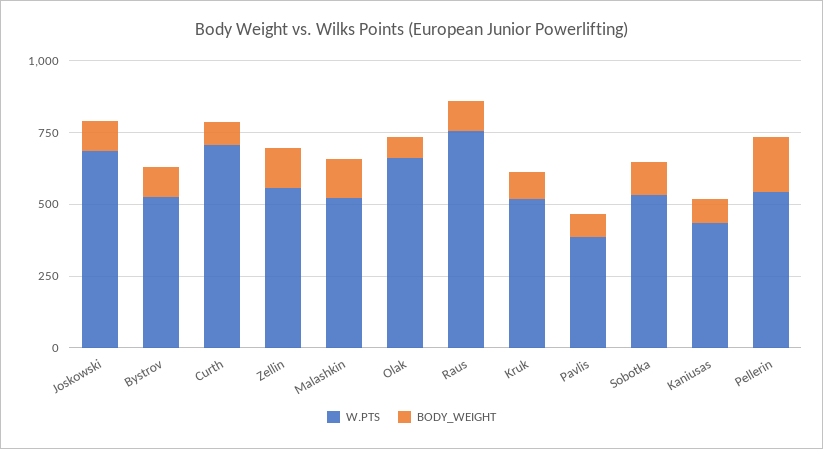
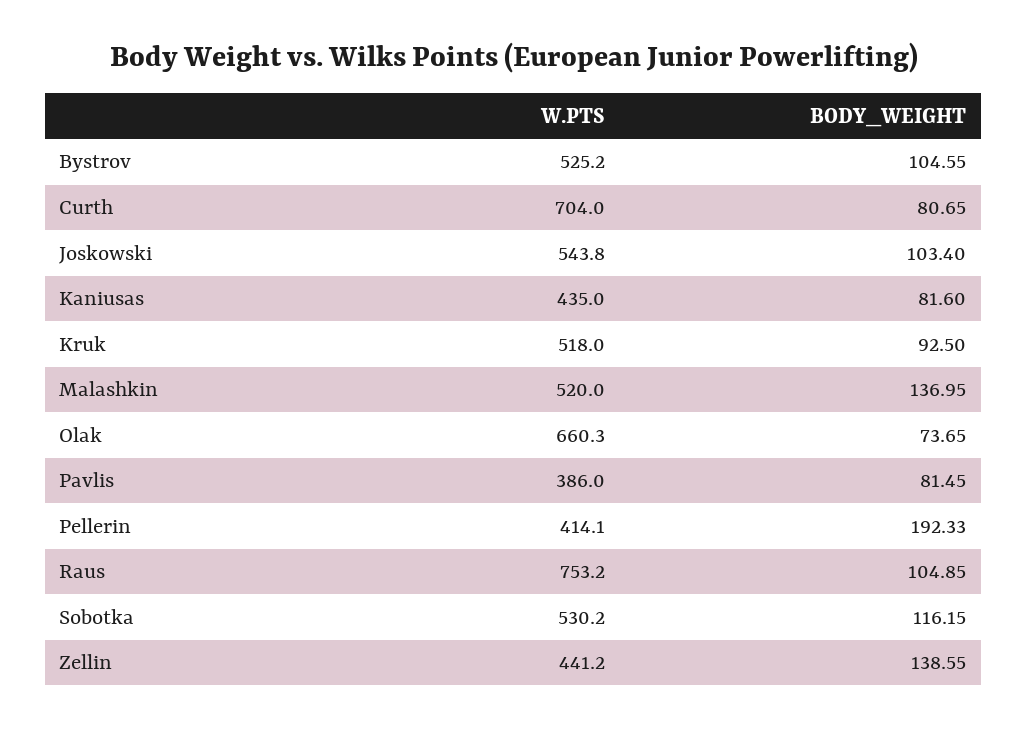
  {
    "W.PTS": {
-     "Joskowski": 700,
+     "Joskowski": 543.8,
      "Bystrov": 525.2,
      "Curth": 704,
-     "Zellin": 550,
+     "Zellin": 441.2,
      "Malashkin": 520,
      "Olak": 660.3,
      "Raus": 753.2,
      "Kruk": 518,
      "Pavlis": 386,
      "Sobotka": 530.2,
      "Kaniusas": 435,
-     "Pellerin": 550
+     "Pellerin": 414.1
    },
    "BODY_WEIGHT": {
      "Joskowski": 103.4,
      "Bystrov": 104.55,
      "Curth": 80.65,
      "Zellin": 138.55,
      "Malashkin": 136.95,
      "Olak": 73.65,
      "Raus": 104.85,
      "Kruk": 92.5,
      "Pavlis": 81.45,
      "Sobotka": 116.15,
      "Kaniusas": 81.6,
      "Pellerin": 192.33
    }
  }

